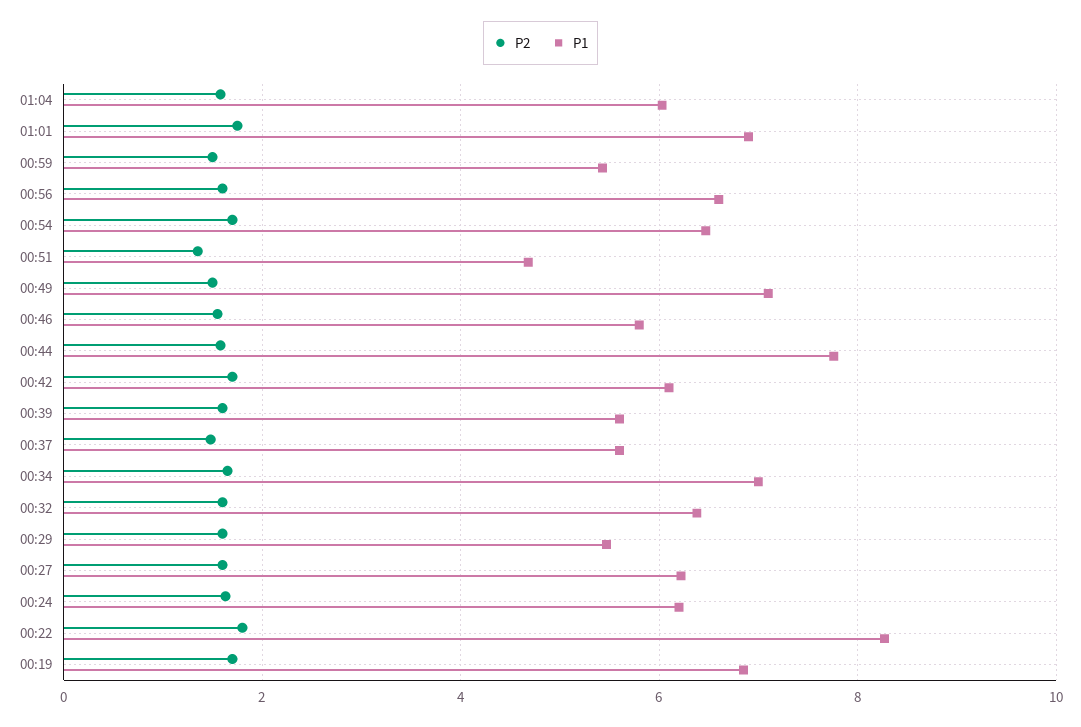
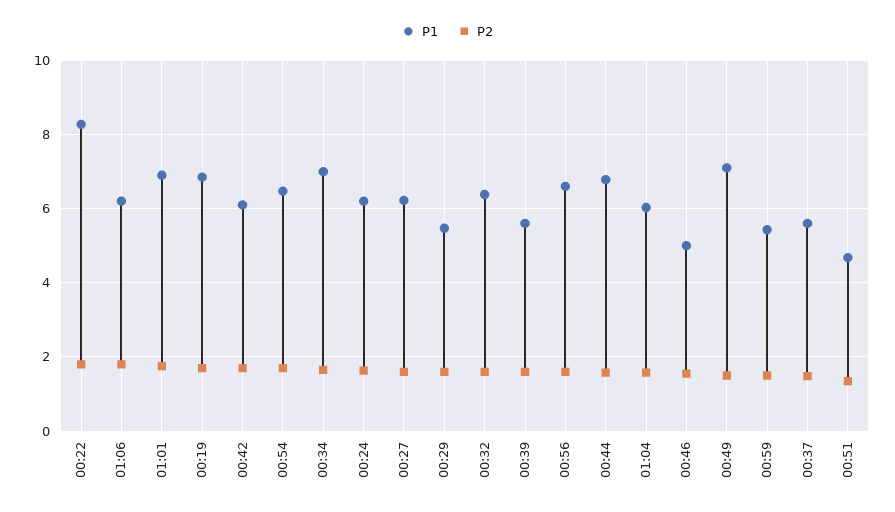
  {
    "P2": {
      "01:04": 1.6,
      "01:01": 1.8,
      "00:59": 1.6,
      "00:56": 1.6,
      "00:54": 1.8,
      "00:51": 1.4,
      "00:49": 1.6,
      "00:46": 1.6,
      "00:44": 1.6,
      "00:42": 1.8,
      "00:39": 1.6,
      "00:37": 1.4,
      "00:34": 1.6,
      "00:32": 1.6,
      "00:29": 1.6,
      "00:27": 1.6,
      "00:24": 1.6,
      "00:22": 1.8,
-     "00:19": 1.8
+     "00:19": 1.8,
+     "01:06": 1.8
    },
    "P1": {
      "01:04": 6,
      "01:01": 7,
      "00:59": 5.4,
      "00:56": 6.6,
      "00:54": 6.4,
      "00:51": 4.6,
      "00:49": 7.2,
-     "00:46": 5.8,
+     "00:46": 5,
-     "00:44": 7.8,
+     "00:44": 6.8,
      "00:42": 6.2,
      "00:39": 5.6,
      "00:37": 5.6,
      "00:34": 7,
      "00:32": 6.4,
      "00:29": 5.4,
      "00:27": 6.2,
      "00:24": 6.2,
      "00:22": 8.2,
-     "00:19": 6.8
+     "00:19": 6.8,
+     "01:06": 6.2
    }
  }

